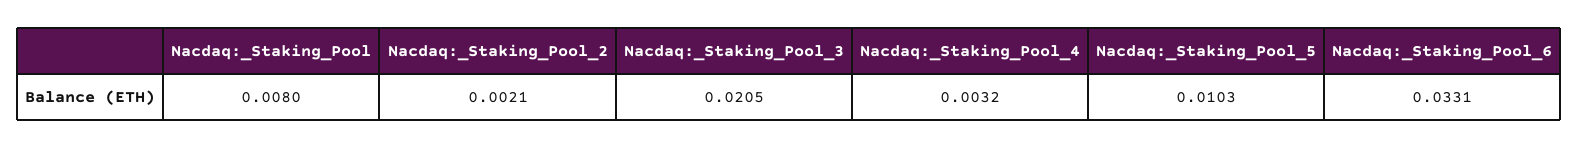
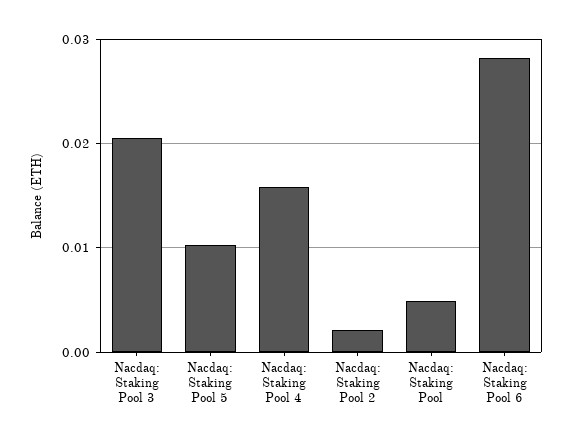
  {
-   "Nacdaq:_Staking_Pool": 0.008,
+   "Nacdaq:_Staking_Pool": 0.005,
    "Nacdaq:_Staking_Pool_2": 0.0021,
    "Nacdaq:_Staking_Pool_3": 0.0205,
-   "Nacdaq:_Staking_Pool_4": 0.0032,
+   "Nacdaq:_Staking_Pool_4": 0.016,
    "Nacdaq:_Staking_Pool_5": 0.0103,
-   "Nacdaq:_Staking_Pool_6": 0.0331
+   "Nacdaq:_Staking_Pool_6": 0.028
  }

